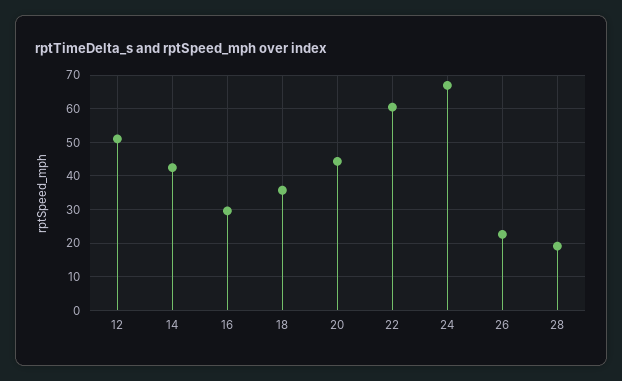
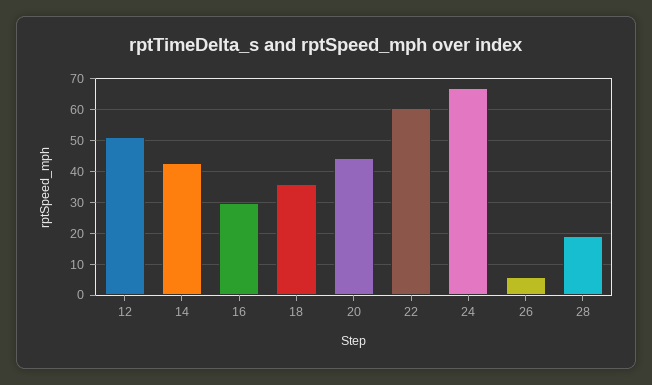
  {
    "12": 52,
    "14": 42,
    "16": 30,
    "18": 36,
    "20": 44,
    "22": 60,
    "24": 66,
-   "26": 22,
+   "26": 6,
    "28": 20
  }

